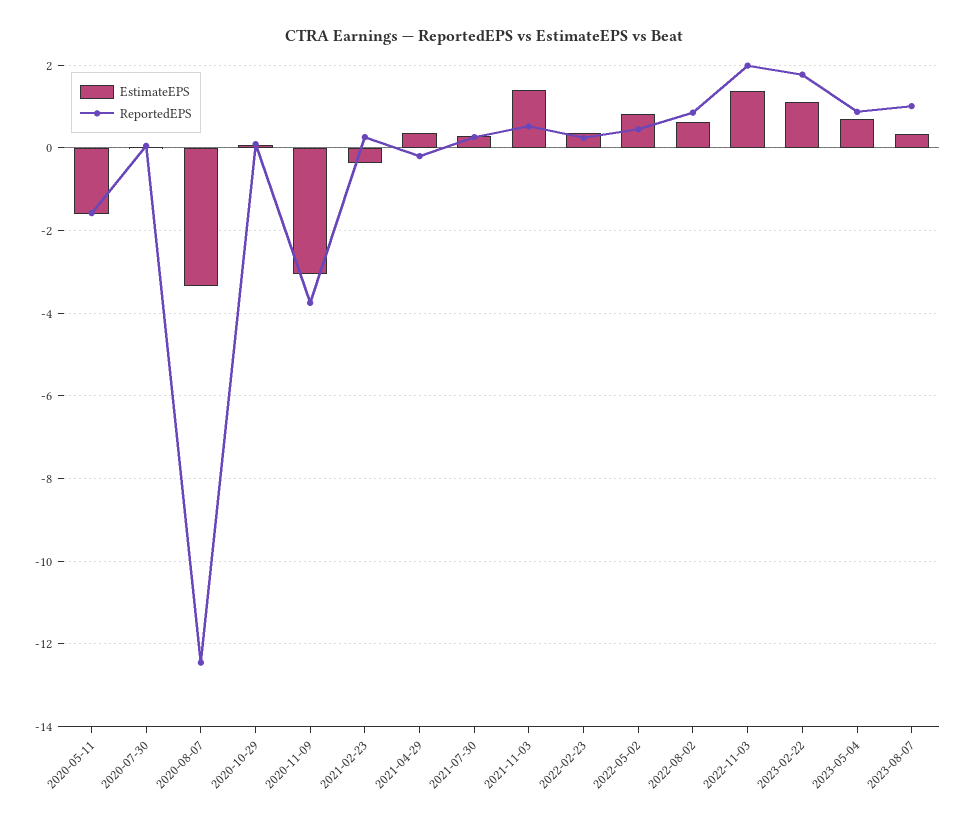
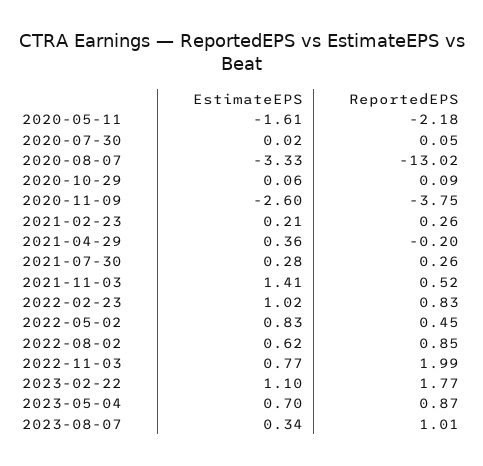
  {
    "EstimateEPS": {
      "2020-05-11": -1.61,
      "2020-07-30": 0.02,
      "2020-08-07": -3.33,
      "2020-10-29": 0.06,
-     "2020-11-09": -3,
+     "2020-11-09": -2.6,
-     "2021-02-23": -0.4,
+     "2021-02-23": 0.21,
      "2021-04-29": 0.36,
      "2021-07-30": 0.28,
      "2021-11-03": 1.41,
-     "2022-02-23": 0.4,
+     "2022-02-23": 1.02,
      "2022-05-02": 0.83,
      "2022-08-02": 0.62,
-     "2022-11-03": 1.4,
+     "2022-11-03": 0.77,
      "2023-02-22": 1.1,
      "2023-05-04": 0.7,
      "2023-08-07": 0.34
    },
    "ReportedEPS": {
-     "2020-05-11": -1.6,
+     "2020-05-11": -2.18,
      "2020-07-30": 0.05,
-     "2020-08-07": -12.4,
+     "2020-08-07": -13.02,
      "2020-10-29": 0.09,
      "2020-11-09": -3.75,
      "2021-02-23": 0.26,
      "2021-04-29": -0.2,
      "2021-07-30": 0.26,
      "2021-11-03": 0.52,
-     "2022-02-23": 0.2,
+     "2022-02-23": 0.83,
      "2022-05-02": 0.45,
      "2022-08-02": 0.85,
      "2022-11-03": 1.99,
      "2023-02-22": 1.77,
      "2023-05-04": 0.87,
      "2023-08-07": 1.01
    }
  }

